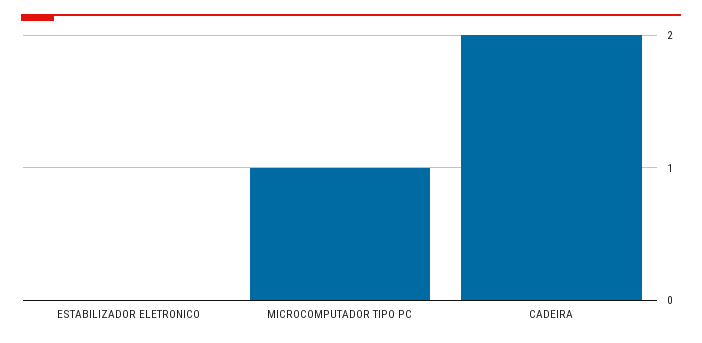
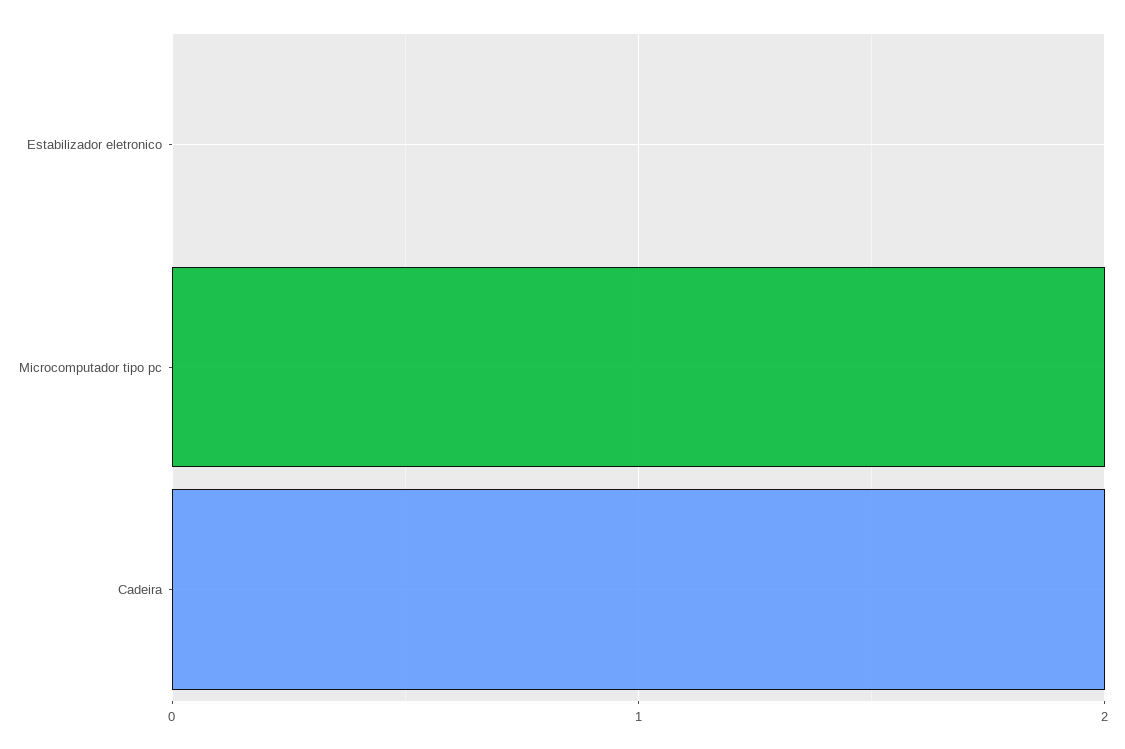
  {
    "ESTABILIZADOR ELETRONICO": 0,
-   "MICROCOMPUTADOR TIPO PC": 1,
+   "MICROCOMPUTADOR TIPO PC": 2,
    "CADEIRA": 2
  }

